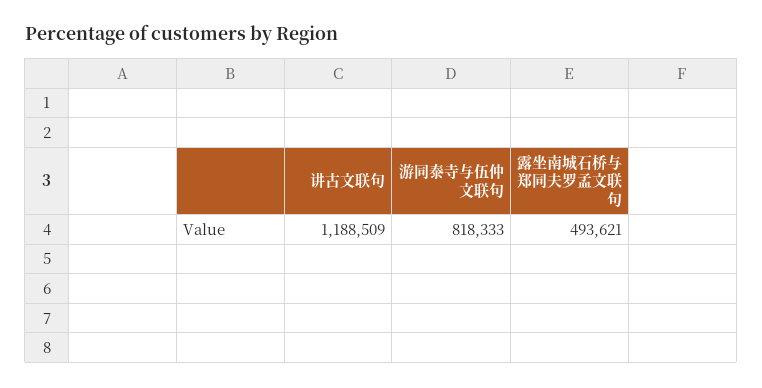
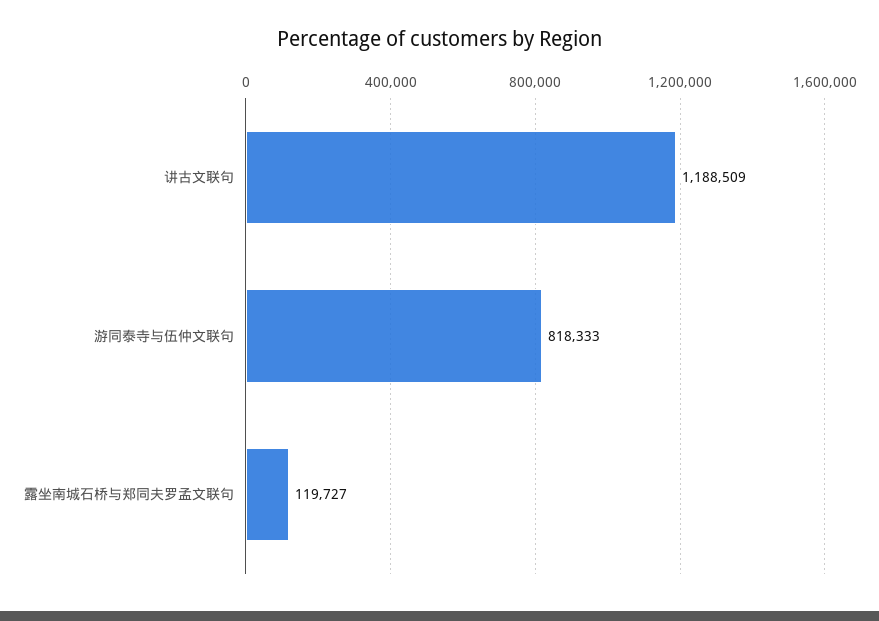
  {
    "讲古文联句": 1188509,
    "游同泰寺与伍仲文联句": 818333,
-   "露坐南城石桥与郑同夫罗孟文联句": 493621
+   "露坐南城石桥与郑同夫罗孟文联句": 119727
  }

